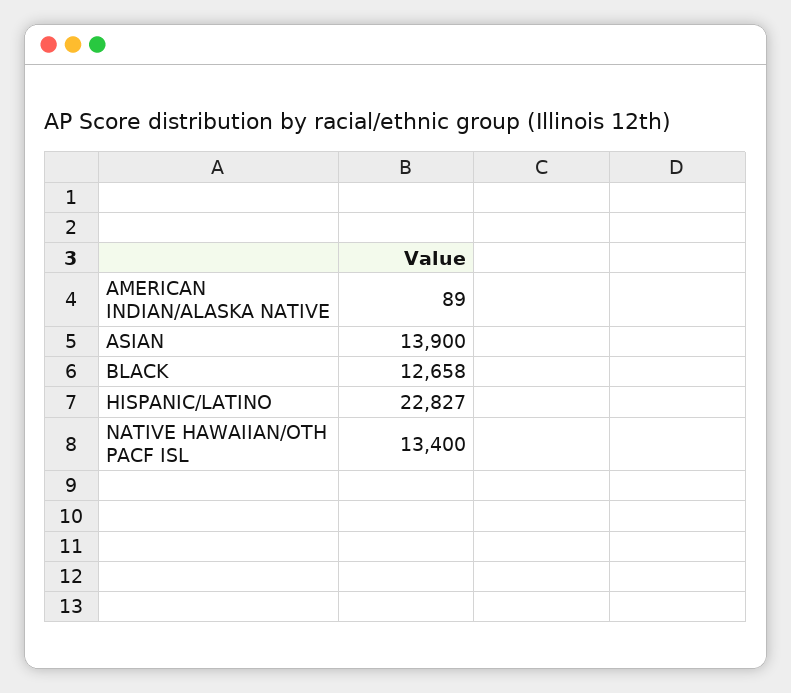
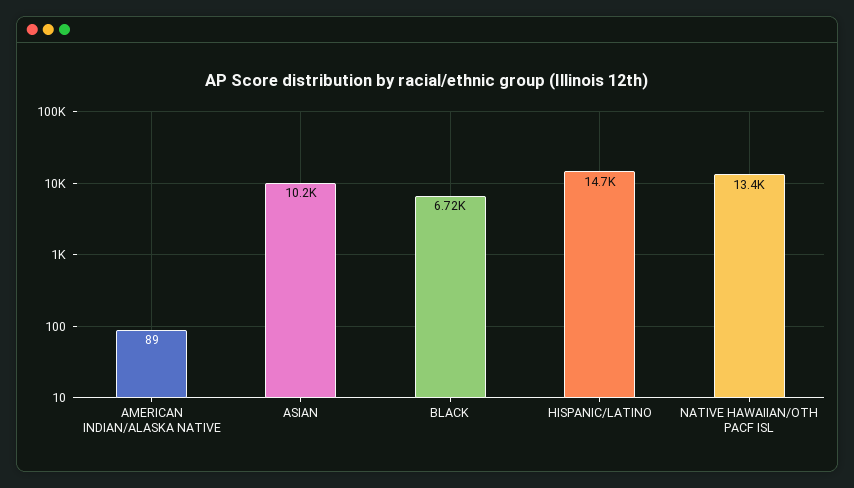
  {
    "AMERICAN INDIAN/ALASKA NATIVE": 89,
-   "ASIAN": 13900,
+   "ASIAN": 10200,
-   "BLACK": 12658,
+   "BLACK": 6720,
-   "HISPANIC/LATINO": 22827,
+   "HISPANIC/LATINO": 14700,
    "NATIVE HAWAIIAN/OTH PACF ISL": 13400
  }

